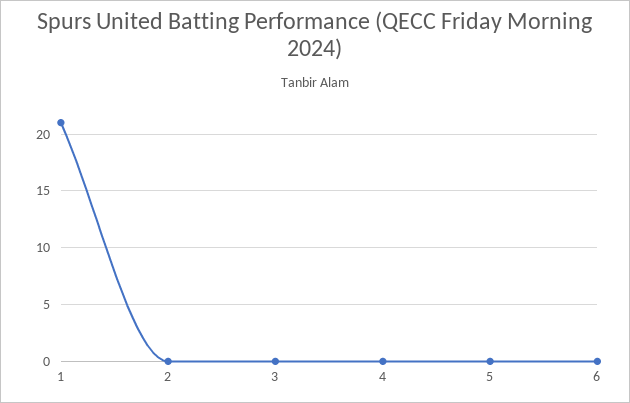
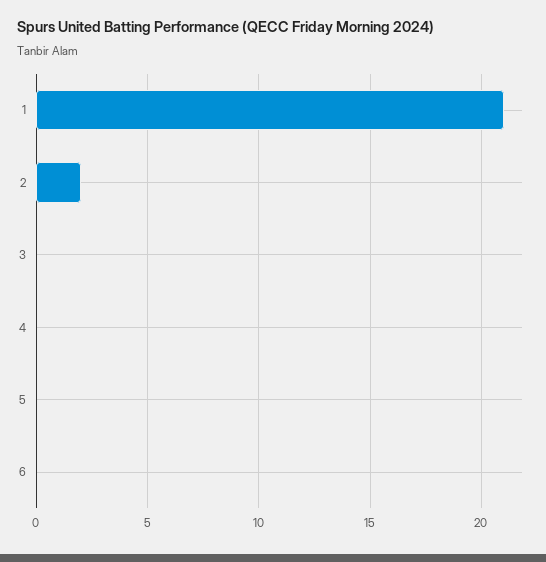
  {
    "1": 21,
-   "2": 0,
+   "2": 2,
    "3": 0,
    "4": 0,
    "5": 0,
    "6": 0
  }

